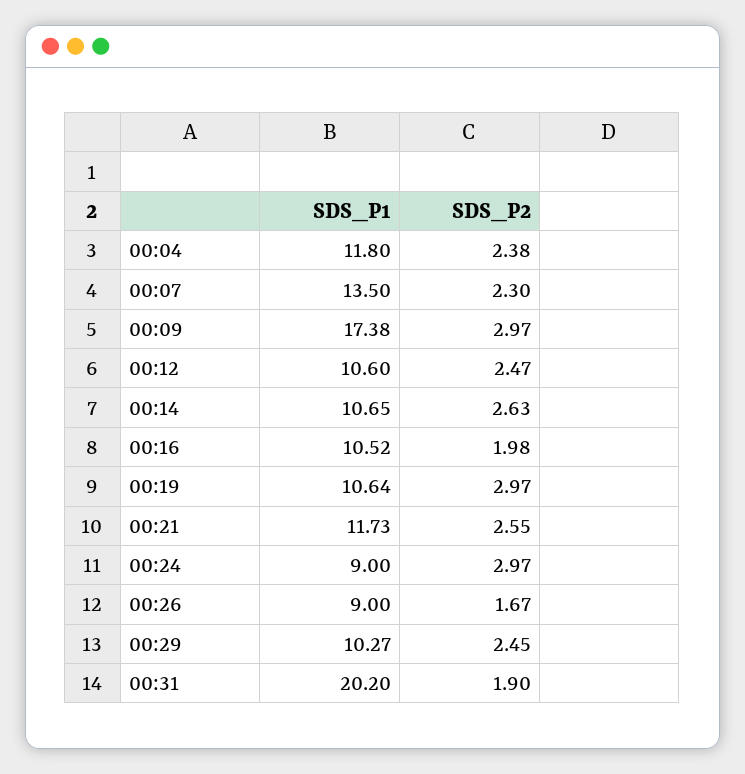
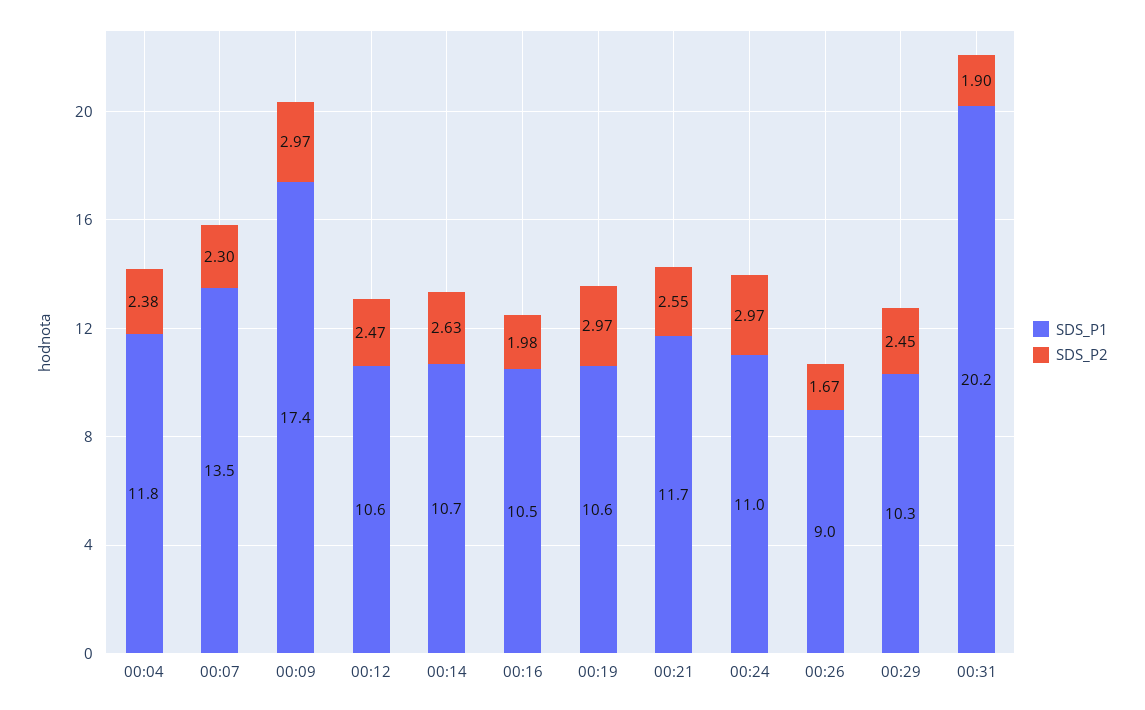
  {
    "SDS_P1": {
      "00:04": 11.8,
      "00:07": 13.5,
      "00:09": 17.38,
      "00:12": 10.6,
      "00:14": 10.65,
      "00:16": 10.52,
      "00:19": 10.64,
      "00:21": 11.73,
-     "00:24": 9,
+     "00:24": 11,
      "00:26": 9,
      "00:29": 10.27,
      "00:31": 20.2
    },
    "SDS_P2": {
      "00:04": 2.38,
      "00:07": 2.3,
      "00:09": 2.97,
      "00:12": 2.47,
      "00:14": 2.63,
      "00:16": 1.98,
      "00:19": 2.97,
      "00:21": 2.55,
      "00:24": 2.97,
      "00:26": 1.67,
      "00:29": 2.45,
      "00:31": 1.9
    }
  }

